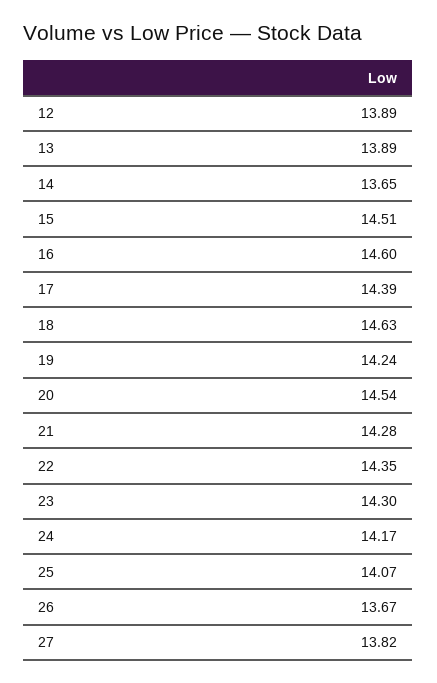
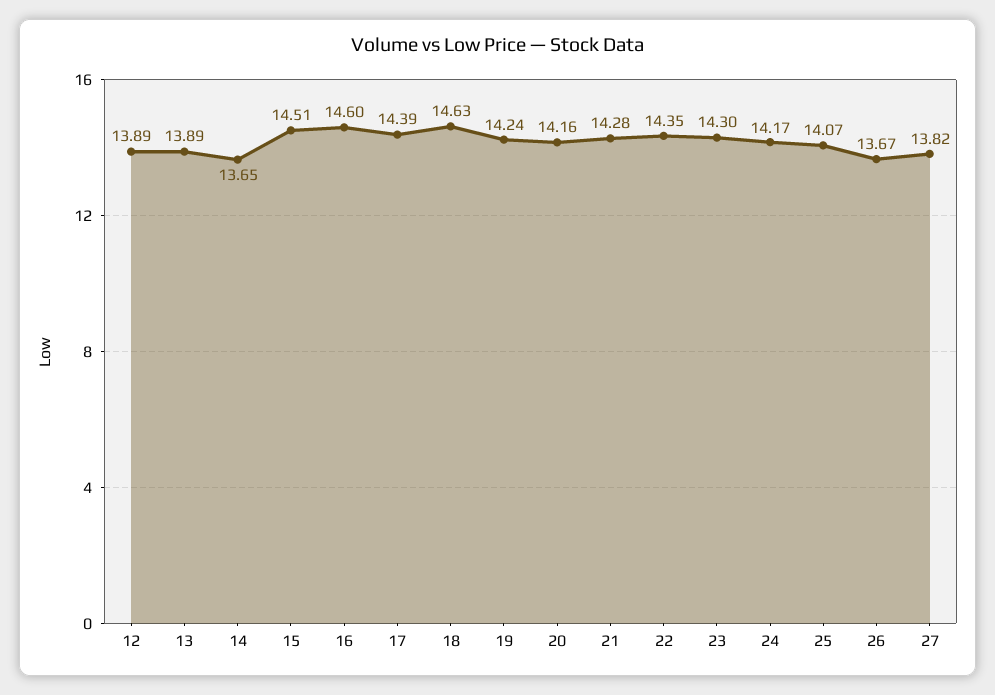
  {
    "12": 13.89,
    "13": 13.89,
    "14": 13.65,
    "15": 14.51,
    "16": 14.6,
    "17": 14.39,
    "18": 14.63,
    "19": 14.24,
-   "20": 14.54,
+   "20": 14.16,
    "21": 14.28,
    "22": 14.35,
    "23": 14.3,
    "24": 14.17,
    "25": 14.07,
    "26": 13.67,
    "27": 13.82
  }

